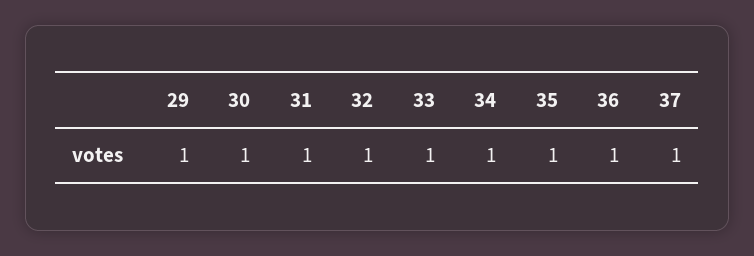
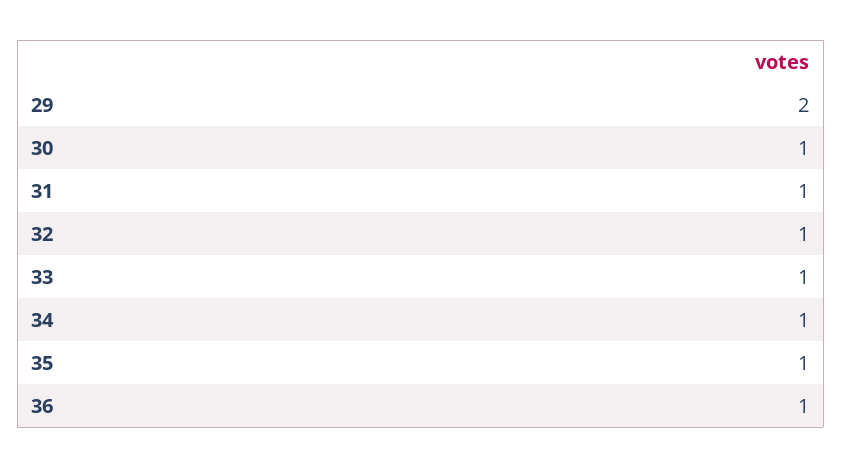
  {
-   "29": 1,
+   "29": 2,
    "30": 1,
    "31": 1,
    "32": 1,
    "33": 1,
    "34": 1,
    "35": 1,
-   "36": 1,
+   "36": 1
-   "37": 1
  }

